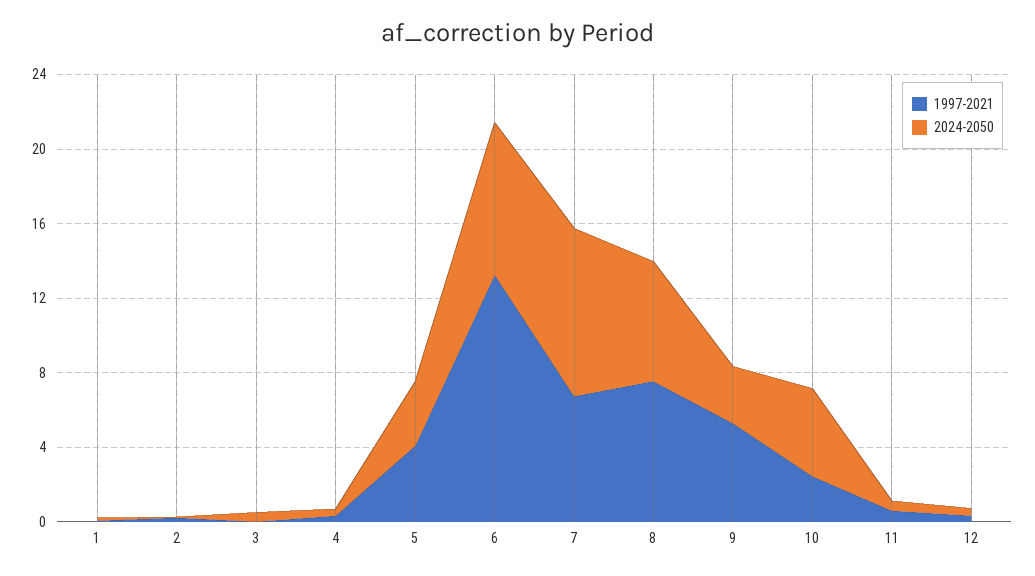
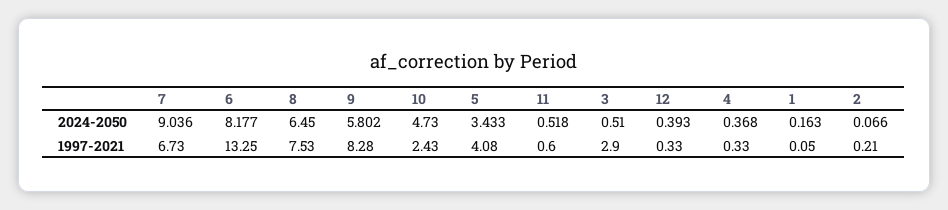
  {
    "1997-2021": {
      "1": 0.05,
      "2": 0.21,
-     "3": 0,
+     "3": 2.9,
      "4": 0.33,
      "5": 4.08,
      "6": 13.25,
      "7": 6.73,
      "8": 7.53,
-     "9": 5,
+     "9": 8.28,
      "10": 2.43,
      "11": 0.6,
      "12": 0.33
    },
    "2024-2050": {
      "1": 0.163,
      "2": 0.066,
      "3": 0.51,
      "4": 0.368,
      "5": 3.433,
      "6": 8.177,
      "7": 9.036,
      "8": 6.45,
-     "9": 3,
+     "9": 5.802,
      "10": 4.73,
      "11": 0.518,
      "12": 0.393
    }
  }

